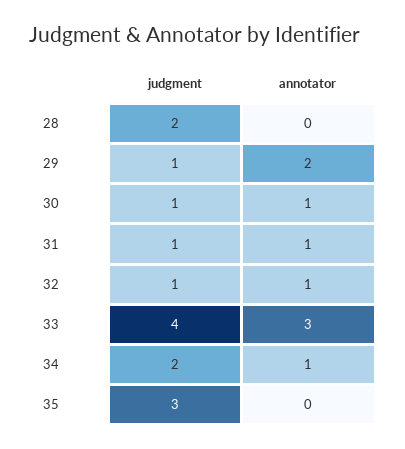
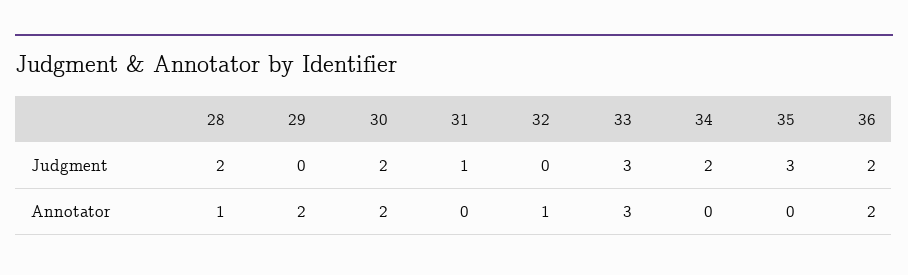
  {
    "judgment": {
      "28": 2,
-     "29": 1,
+     "29": 0,
-     "30": 1,
+     "30": 2,
      "31": 1,
-     "32": 1,
+     "32": 0,
-     "33": 4,
+     "33": 3,
      "34": 2,
-     "35": 3
+     "35": 3,
+     "36": 2
    },
    "annotator": {
-     "28": 0,
+     "28": 1,
      "29": 2,
-     "30": 1,
+     "30": 2,
-     "31": 1,
+     "31": 0,
      "32": 1,
      "33": 3,
-     "34": 1,
+     "34": 0,
-     "35": 0
+     "35": 0,
+     "36": 2
    }
  }

